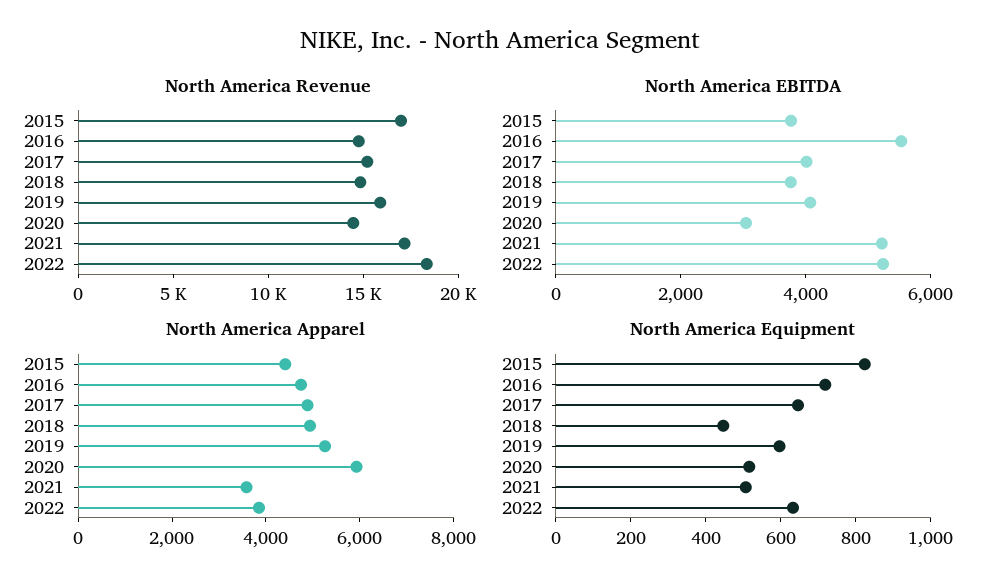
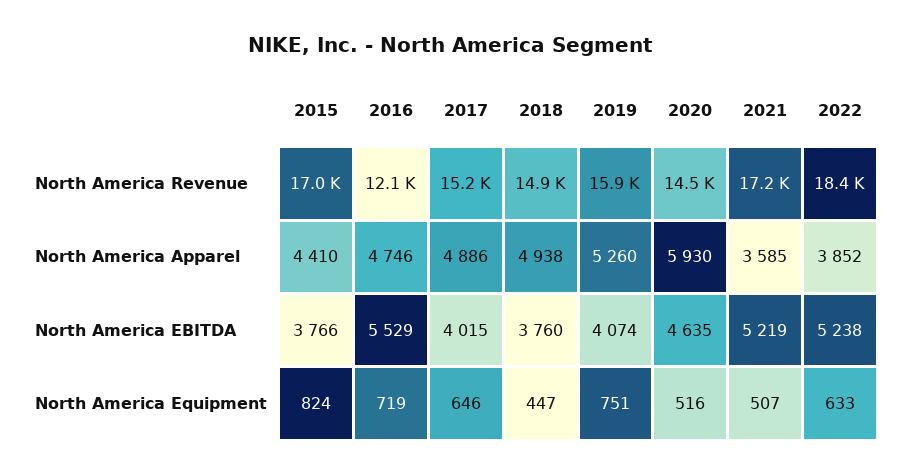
  {
    "North America Revenue": {
      "2015": 17000,
-     "2016": 15000,
+     "2016": 12100,
      "2017": 15200,
      "2018": 14900,
      "2019": 15900,
      "2020": 14500,
      "2021": 17200,
      "2022": 18400
    },
    "North America EBITDA": {
      "2015": 3766,
      "2016": 5529,
      "2017": 4015,
      "2018": 3760,
      "2019": 4074,
-     "2020": 3000,
+     "2020": 4635,
      "2021": 5219,
      "2022": 5238
    },
    "North America Apparel": {
      "2015": 4410,
      "2016": 4746,
      "2017": 4886,
      "2018": 4938,
      "2019": 5260,
      "2020": 5930,
      "2021": 3585,
      "2022": 3852
    },
    "North America Equipment": {
      "2015": 824,
      "2016": 719,
      "2017": 646,
      "2018": 447,
-     "2019": 600,
+     "2019": 751,
      "2020": 516,
      "2021": 507,
      "2022": 633
    }
  }

